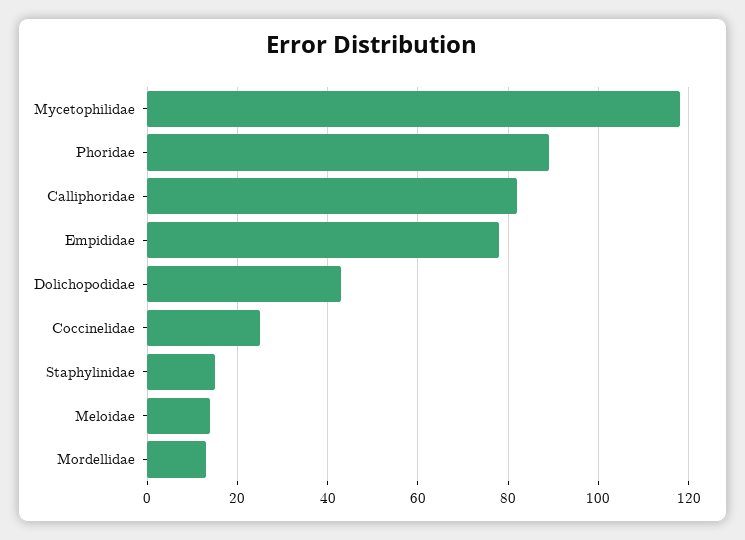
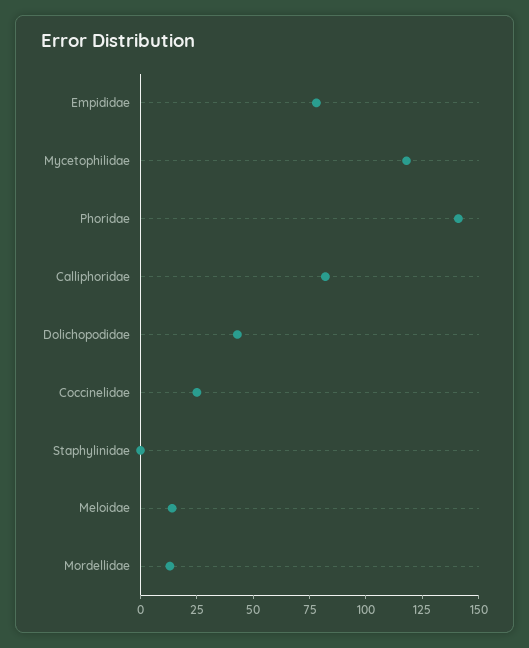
  {
    "Mycetophilidae": 120,
-   "Phoridae": 90,
+   "Phoridae": 140,
    "Calliphoridae": 80,
    "Empididae": 80,
    "Dolichopodidae": 45,
    "Coccinelidae": 25,
-   "Staphylinidae": 15,
+   "Staphylinidae": 0,
    "Meloidae": 15,
    "Mordellidae": 15
  }

